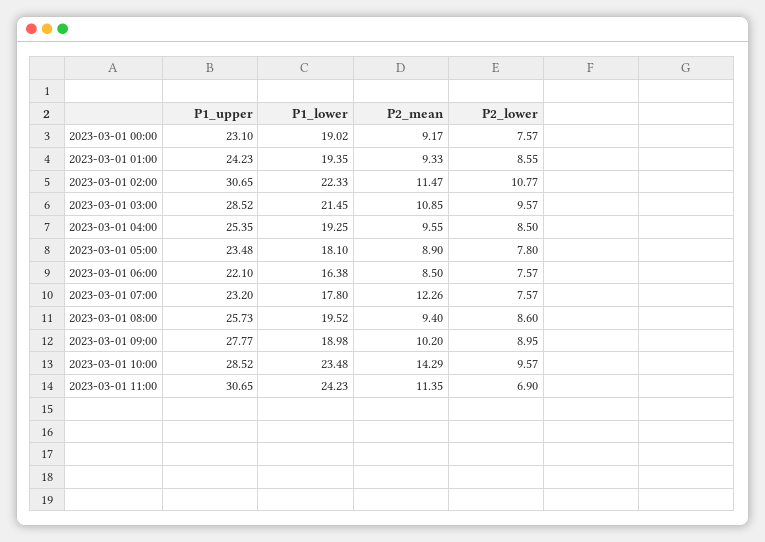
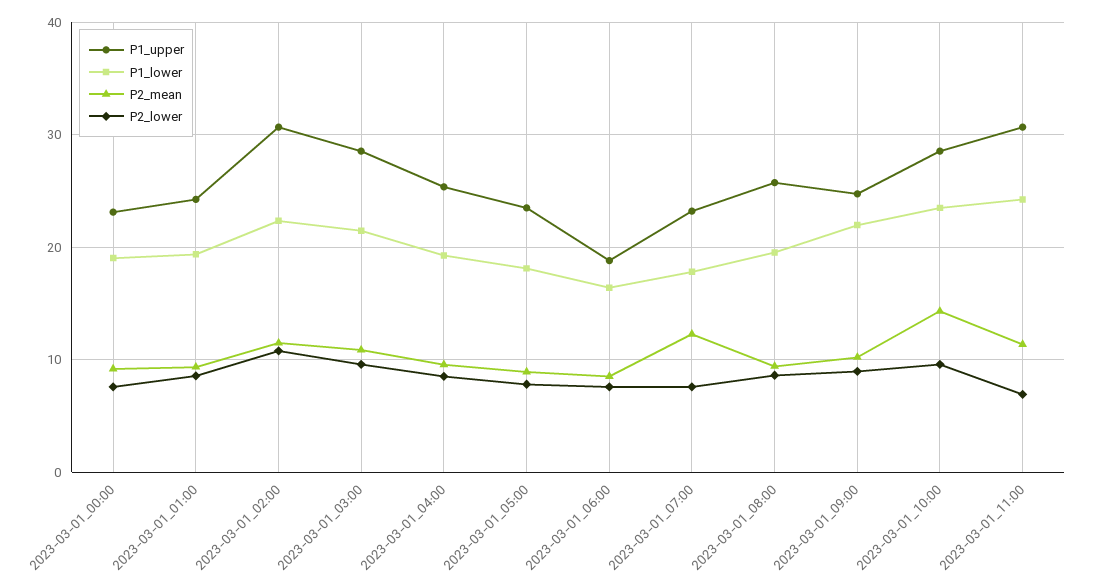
  {
    "P1_upper": {
      "2023-03-01 00:00": 23.1,
      "2023-03-01 01:00": 24.23,
      "2023-03-01 02:00": 30.65,
      "2023-03-01 03:00": 28.52,
      "2023-03-01 04:00": 25.35,
      "2023-03-01 05:00": 23.48,
-     "2023-03-01 06:00": 22.1,
+     "2023-03-01 06:00": 19,
      "2023-03-01 07:00": 23.2,
      "2023-03-01 08:00": 25.73,
-     "2023-03-01 09:00": 27.77,
+     "2023-03-01 09:00": 25,
      "2023-03-01 10:00": 28.52,
      "2023-03-01 11:00": 30.65
    },
    "P1_lower": {
      "2023-03-01 00:00": 19.02,
      "2023-03-01 01:00": 19.35,
      "2023-03-01 02:00": 22.33,
      "2023-03-01 03:00": 21.45,
      "2023-03-01 04:00": 19.25,
      "2023-03-01 05:00": 18.1,
      "2023-03-01 06:00": 16.38,
      "2023-03-01 07:00": 17.8,
      "2023-03-01 08:00": 19.52,
-     "2023-03-01 09:00": 18.98,
+     "2023-03-01 09:00": 22,
      "2023-03-01 10:00": 23.48,
      "2023-03-01 11:00": 24.23
    },
    "P2_mean": {
      "2023-03-01 00:00": 9.17,
      "2023-03-01 01:00": 9.33,
      "2023-03-01 02:00": 11.47,
      "2023-03-01 03:00": 10.85,
      "2023-03-01 04:00": 9.55,
      "2023-03-01 05:00": 8.9,
      "2023-03-01 06:00": 8.5,
      "2023-03-01 07:00": 12.26,
      "2023-03-01 08:00": 9.4,
      "2023-03-01 09:00": 10.2,
      "2023-03-01 10:00": 14.29,
      "2023-03-01 11:00": 11.35
    },
    "P2_lower": {
      "2023-03-01 00:00": 7.57,
      "2023-03-01 01:00": 8.55,
      "2023-03-01 02:00": 10.77,
      "2023-03-01 03:00": 9.57,
      "2023-03-01 04:00": 8.5,
      "2023-03-01 05:00": 7.8,
      "2023-03-01 06:00": 7.57,
      "2023-03-01 07:00": 7.57,
      "2023-03-01 08:00": 8.6,
      "2023-03-01 09:00": 8.95,
      "2023-03-01 10:00": 9.57,
      "2023-03-01 11:00": 6.9
    }
  }

